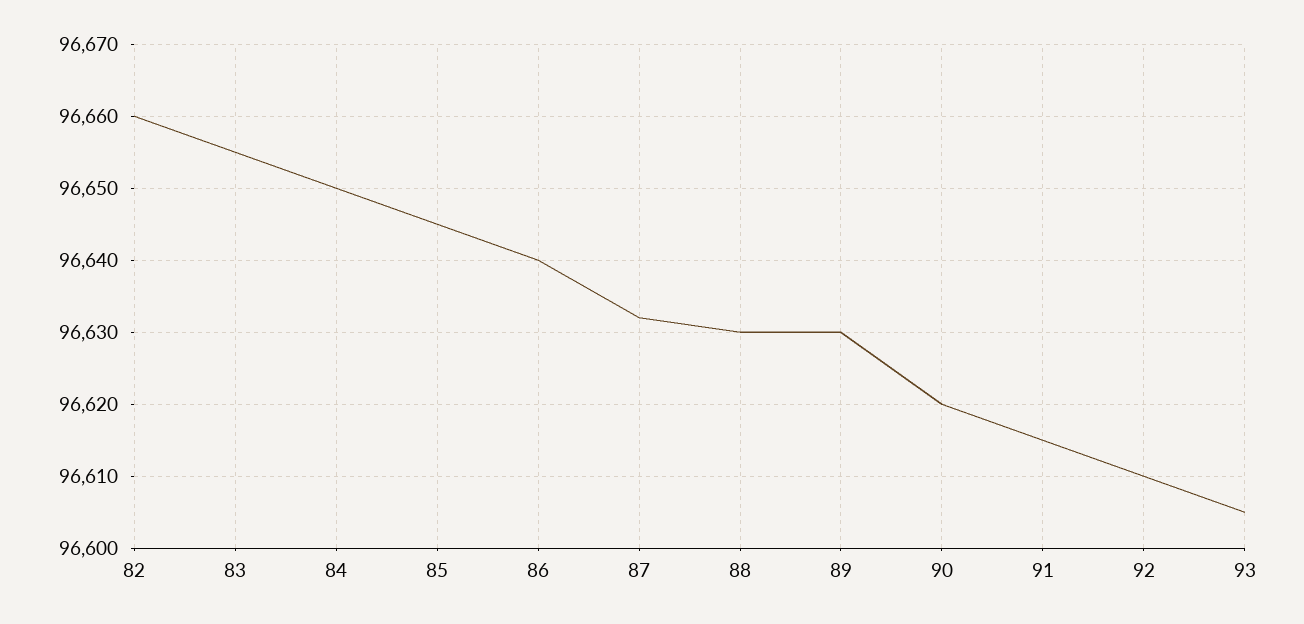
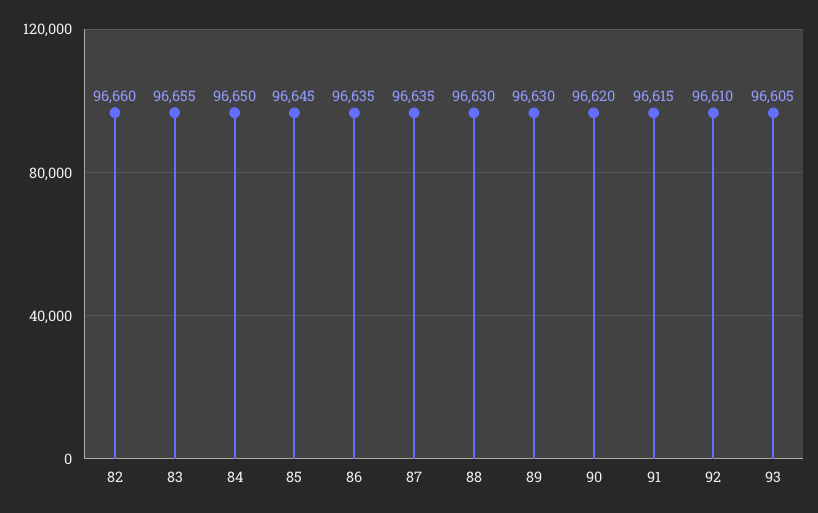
  {
    "82": 96660,
    "83": 96655,
    "84": 96650,
    "85": 96645,
-   "86": 96640,
+   "86": 96635,
-   "87": 96632,
+   "87": 96635,
    "88": 96630,
    "89": 96630,
    "90": 96620,
    "91": 96615,
    "92": 96610,
    "93": 96605
  }

